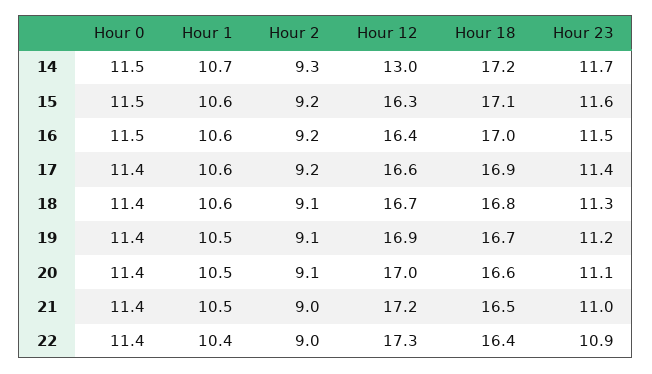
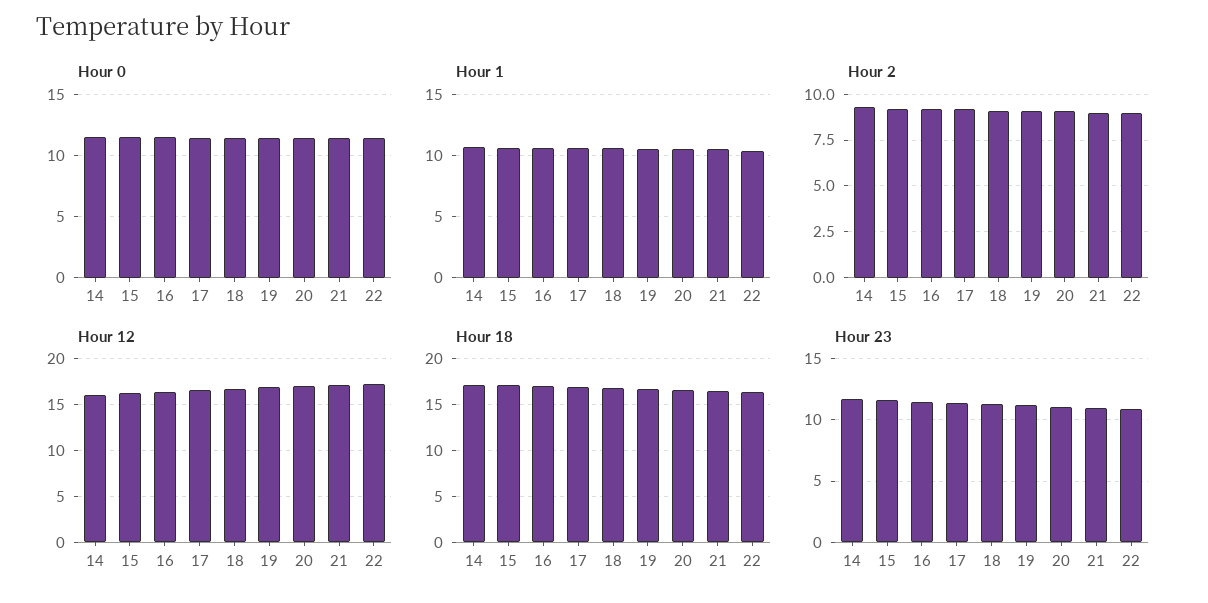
  {
    "Hour 0": {
      "14": 11.5,
      "15": 11.5,
      "16": 11.5,
      "17": 11.4,
      "18": 11.4,
      "19": 11.4,
      "20": 11.4,
      "21": 11.4,
      "22": 11.4
    },
    "Hour 1": {
      "14": 10.7,
      "15": 10.6,
      "16": 10.6,
      "17": 10.6,
      "18": 10.6,
      "19": 10.5,
      "20": 10.5,
      "21": 10.5,
      "22": 10.4
    },
    "Hour 2": {
      "14": 9.3,
      "15": 9.2,
      "16": 9.2,
      "17": 9.2,
      "18": 9.1,
      "19": 9.1,
      "20": 9.1,
      "21": 9,
      "22": 9
    },
    "Hour 12": {
-     "14": 13,
+     "14": 16,
      "15": 16.3,
      "16": 16.4,
      "17": 16.6,
      "18": 16.7,
      "19": 16.9,
      "20": 17,
      "21": 17.2,
      "22": 17.3
    },
    "Hour 18": {
      "14": 17.2,
      "15": 17.1,
      "16": 17,
      "17": 16.9,
      "18": 16.8,
      "19": 16.7,
      "20": 16.6,
      "21": 16.5,
      "22": 16.4
    },
    "Hour 23": {
      "14": 11.7,
      "15": 11.6,
      "16": 11.5,
      "17": 11.4,
      "18": 11.3,
      "19": 11.2,
      "20": 11.1,
      "21": 11,
      "22": 10.9
    }
  }

